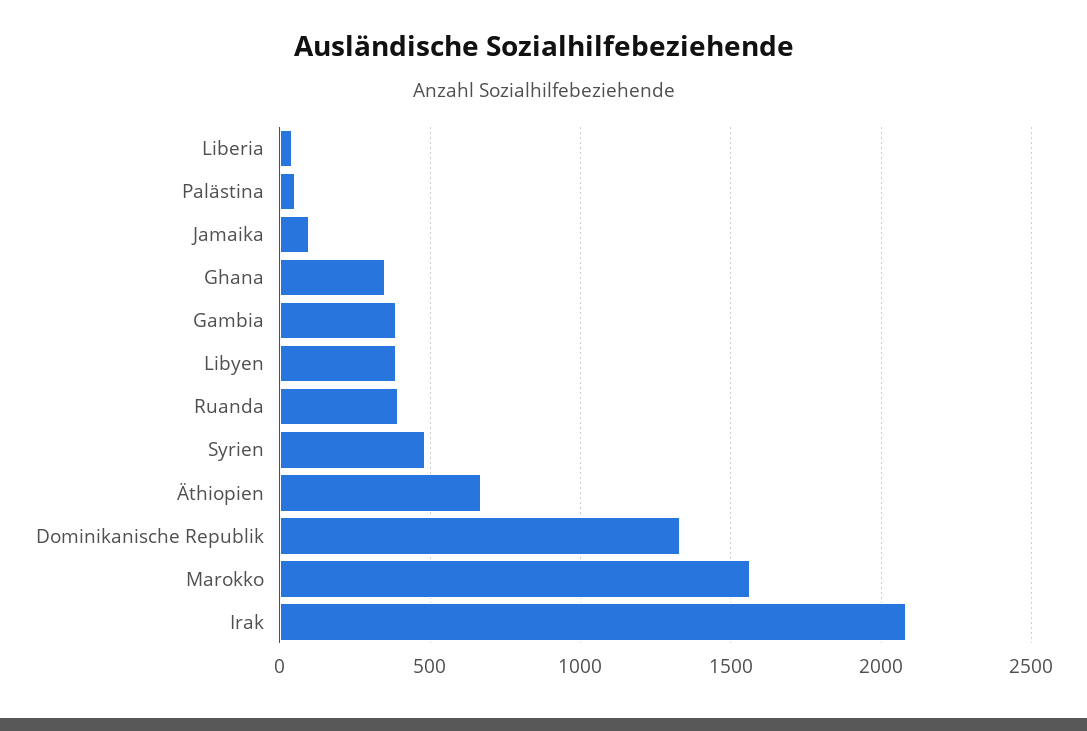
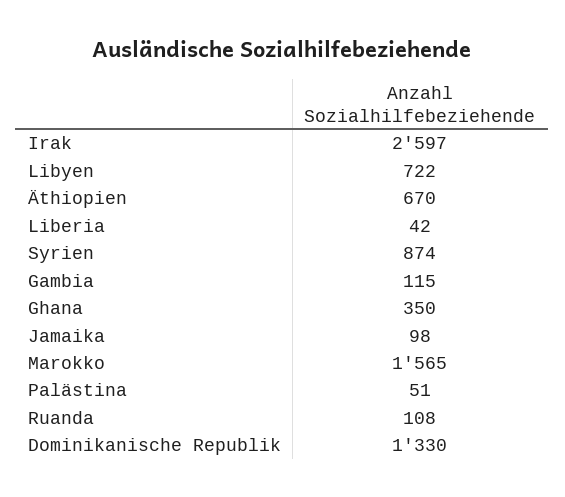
  {
    "Liberia": 42,
    "Palästina": 51,
    "Jamaika": 98,
    "Ghana": 350,
-   "Gambia": 400,
+   "Gambia": 115,
-   "Libyen": 400,
+   "Libyen": 722,
-   "Ruanda": 400,
+   "Ruanda": 108,
-   "Syrien": 500,
+   "Syrien": 874,
    "Äthiopien": 670,
    "Dominikanische Republik": 1330,
    "Marokko": 1565,
-   "Irak": 2100
+   "Irak": 2597
  }

